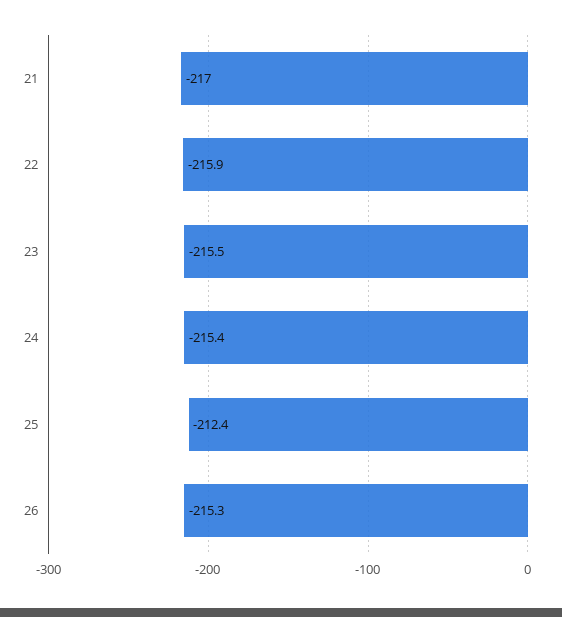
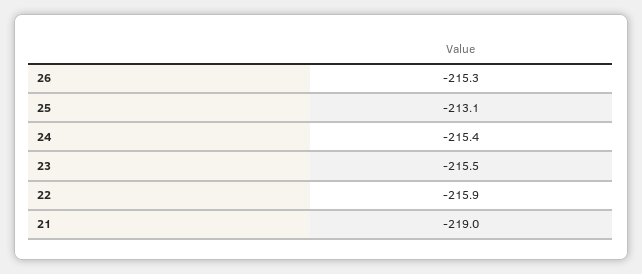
  {
-   "21": -217,
+   "21": -219,
    "22": -215.9,
    "23": -215.5,
    "24": -215.4,
-   "25": -212.4,
+   "25": -213.1,
    "26": -215.3
  }

